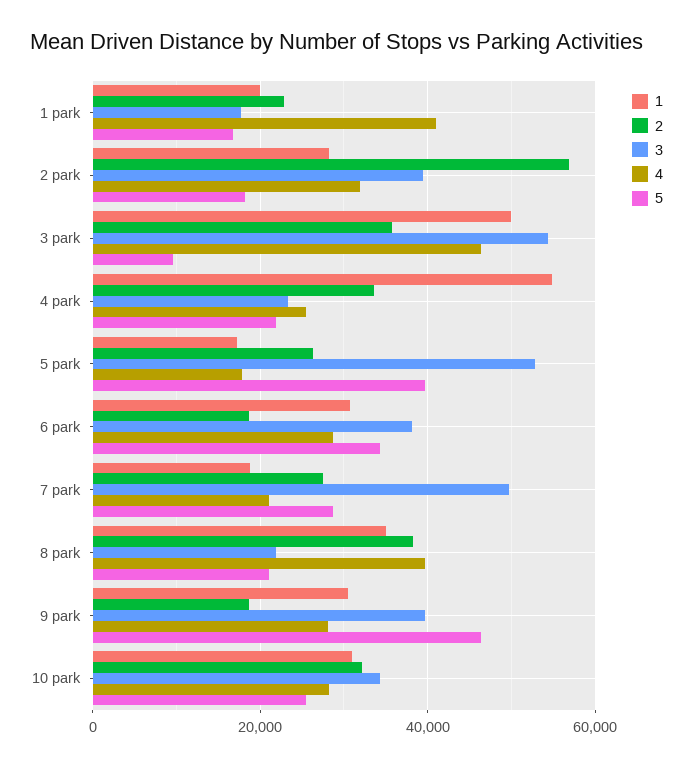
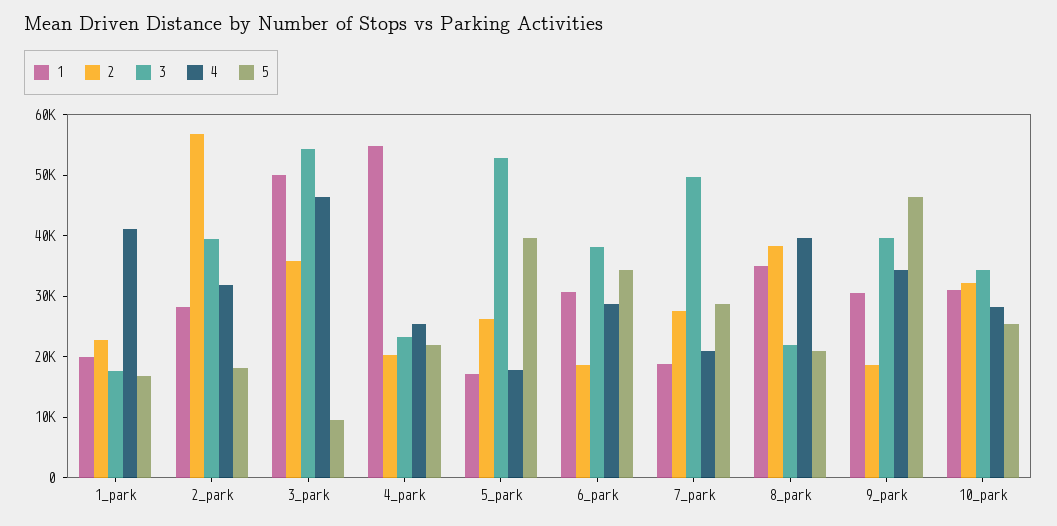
  {
    "1": {
      "1 park": 20000,
      "2 park": 28000,
      "3 park": 50000,
      "4 park": 54000,
      "5 park": 18000,
      "6 park": 30000,
      "7 park": 18000,
      "8 park": 36000,
      "9 park": 30000,
      "10 park": 32000
    },
    "2": {
      "1 park": 22000,
      "2 park": 56000,
      "3 park": 36000,
-     "4 park": 34000,
+     "4 park": 20000,
      "5 park": 26000,
      "6 park": 18000,
      "7 park": 28000,
      "8 park": 38000,
      "9 park": 18000,
      "10 park": 32000
    },
    "3": {
      "1 park": 18000,
      "2 park": 40000,
      "3 park": 54000,
      "4 park": 24000,
      "5 park": 52000,
      "6 park": 38000,
      "7 park": 50000,
      "8 park": 22000,
      "9 park": 40000,
      "10 park": 34000
    },
    "4": {
      "1 park": 42000,
      "2 park": 32000,
      "3 park": 46000,
      "4 park": 26000,
      "5 park": 18000,
      "6 park": 28000,
      "7 park": 22000,
      "8 park": 40000,
-     "9 park": 28000,
+     "9 park": 34000,
      "10 park": 28000
    },
    "5": {
      "1 park": 16000,
      "2 park": 18000,
      "3 park": 10000,
      "4 park": 22000,
      "5 park": 40000,
      "6 park": 34000,
      "7 park": 28000,
      "8 park": 22000,
      "9 park": 46000,
      "10 park": 26000
    }
  }

